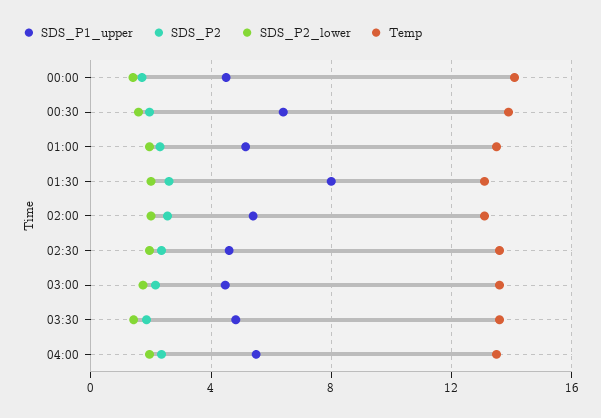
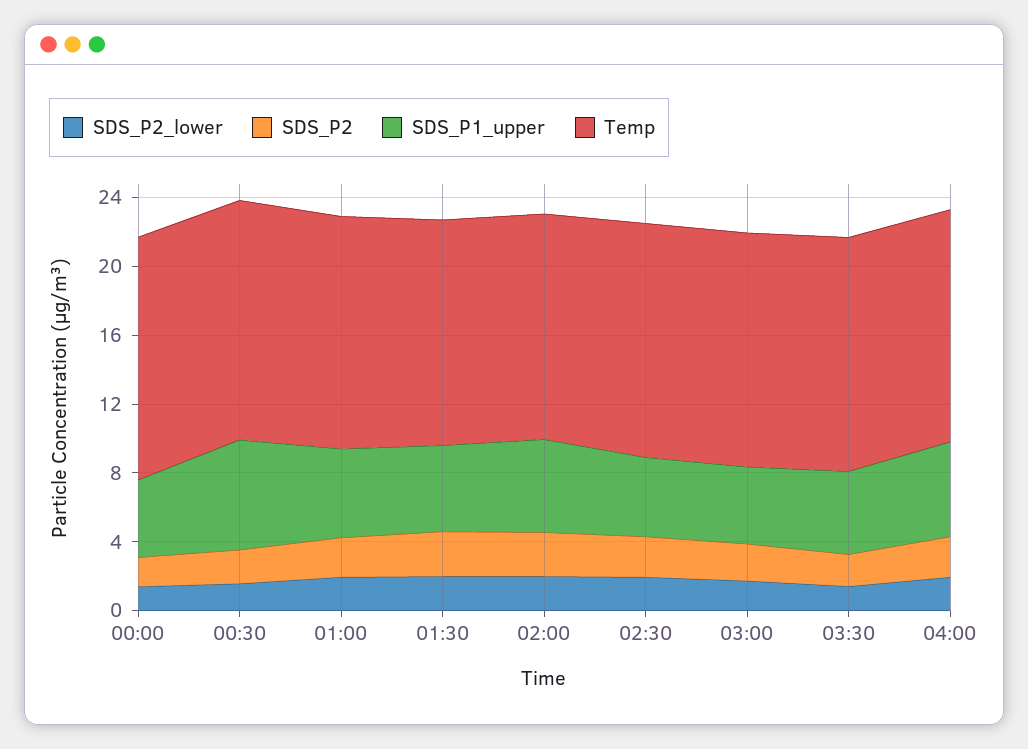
  {
    "SDS_P1_upper": {
      "00:00": 4.5,
      "00:30": 6.5,
      "01:00": 5,
-     "01:30": 8,
+     "01:30": 5,
      "02:00": 5.5,
      "02:30": 4.5,
      "03:00": 4.5,
      "03:30": 5,
      "04:00": 5.5
    },
    "SDS_P2": {
      "00:00": 1.5,
      "00:30": 2,
      "01:00": 2.5,
      "01:30": 2.5,
      "02:00": 2.5,
      "02:30": 2.5,
      "03:00": 2,
      "03:30": 2,
      "04:00": 2.5
    },
    "SDS_P2_lower": {
      "00:00": 1.5,
      "00:30": 1.5,
      "01:00": 2,
      "01:30": 2,
      "02:00": 2,
      "02:30": 2,
      "03:00": 1.5,
      "03:30": 1.5,
      "04:00": 2
    },
    "Temp": {
      "00:00": 14,
      "00:30": 14,
      "01:00": 13.5,
      "01:30": 13,
      "02:00": 13,
      "02:30": 13.5,
      "03:00": 13.5,
      "03:30": 13.5,
      "04:00": 13.5
    }
  }

